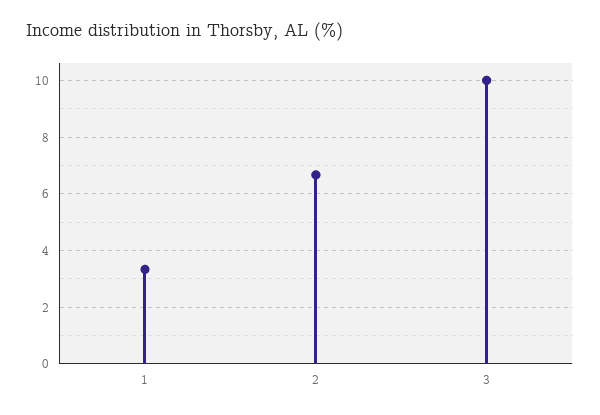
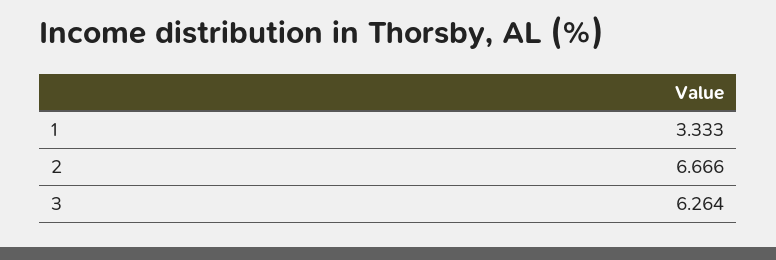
  {
    "1": 3.333,
    "2": 6.666,
-   "3": 10
+   "3": 6.264
  }

